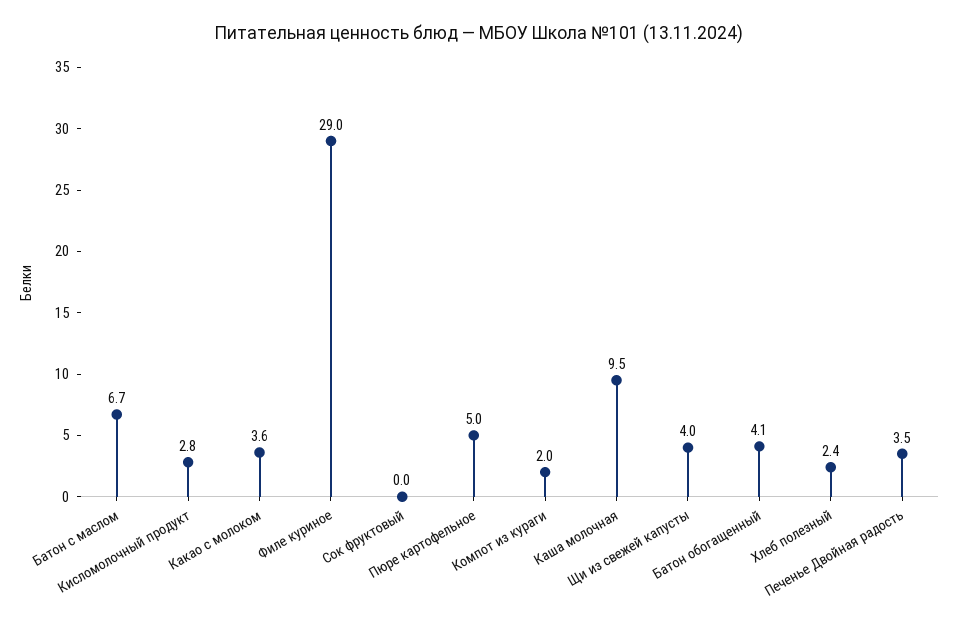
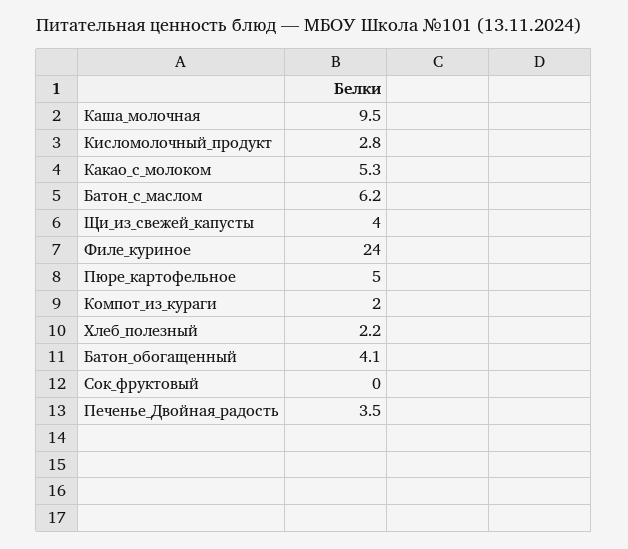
  {
-   "Батон с маслом": 6.7,
+   "Батон с маслом": 6.2,
    "Кисломолочный продукт": 2.8,
-   "Какао с молоком": 3.6,
+   "Какао с молоком": 5.3,
-   "Филе куриное": 29,
+   "Филе куриное": 24,
    "Сок фруктовый": 0,
    "Пюре картофельное": 5,
    "Компот из кураги": 2,
    "Каша молочная": 9.5,
    "Щи из свежей капусты": 4,
    "Батон обогащенный": 4.1,
-   "Хлеб полезный": 2.4,
+   "Хлеб полезный": 2.2,
    "Печенье Двойная радость": 3.5
  }

